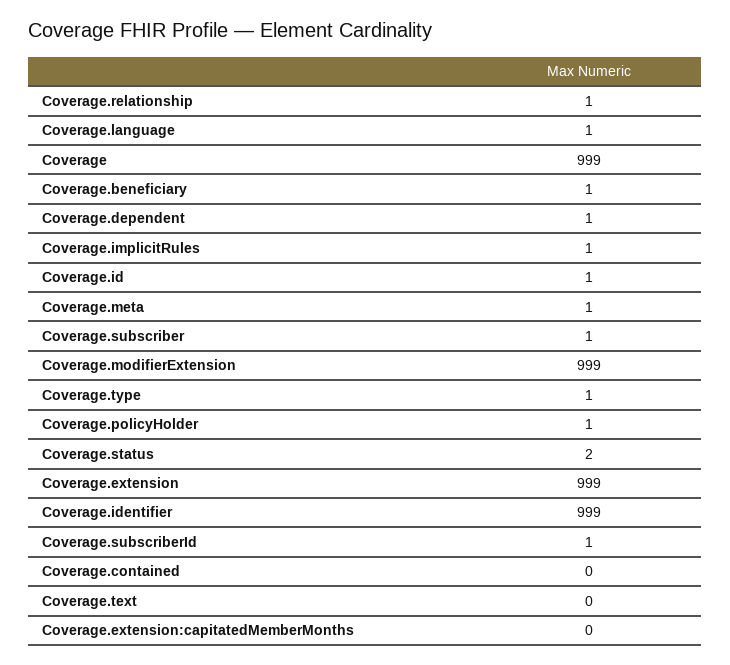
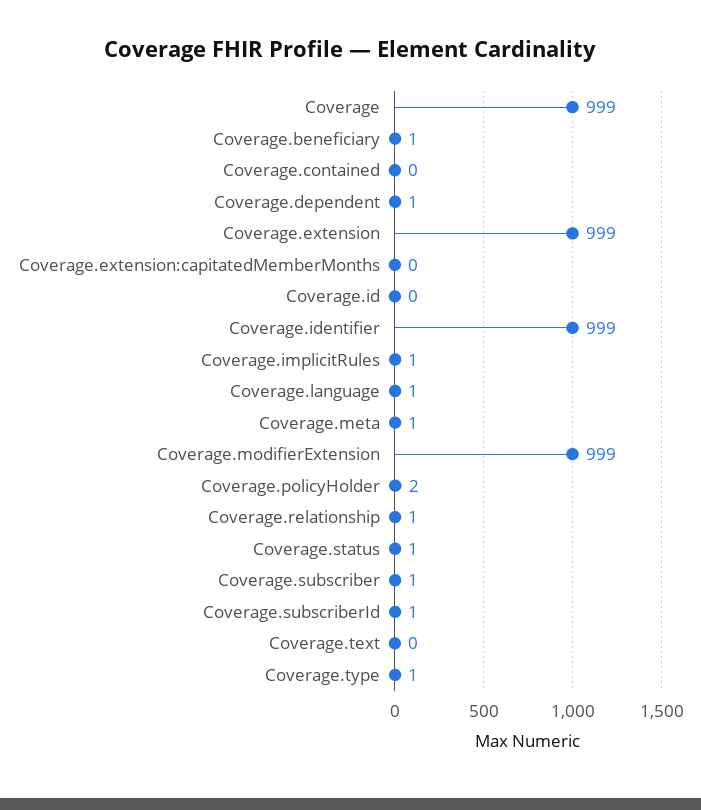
  {
    "Coverage.relationship": 1,
    "Coverage.language": 1,
    "Coverage": 999,
    "Coverage.beneficiary": 1,
    "Coverage.dependent": 1,
    "Coverage.implicitRules": 1,
-   "Coverage.id": 1,
+   "Coverage.id": 0,
    "Coverage.meta": 1,
    "Coverage.subscriber": 1,
    "Coverage.modifierExtension": 999,
    "Coverage.type": 1,
-   "Coverage.policyHolder": 1,
+   "Coverage.policyHolder": 2,
-   "Coverage.status": 2,
+   "Coverage.status": 1,
    "Coverage.extension": 999,
    "Coverage.identifier": 999,
    "Coverage.subscriberId": 1,
    "Coverage.contained": 0,
    "Coverage.text": 0,
    "Coverage.extension:capitatedMemberMonths": 0
  }

